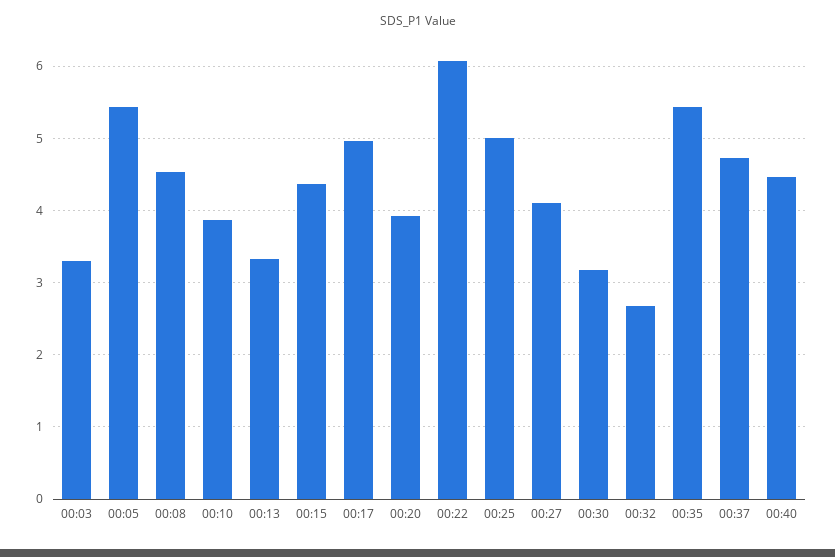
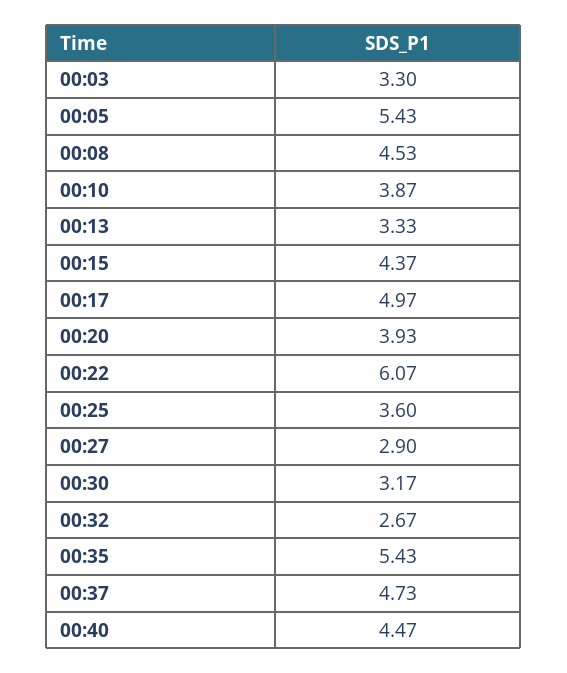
  {
    "00:03": 3.3,
    "00:05": 5.43,
    "00:08": 4.53,
    "00:10": 3.87,
    "00:13": 3.33,
    "00:15": 4.37,
    "00:17": 4.97,
    "00:20": 3.93,
    "00:22": 6.07,
-   "00:25": 5,
+   "00:25": 3.6,
-   "00:27": 4.1,
+   "00:27": 2.9,
    "00:30": 3.17,
    "00:32": 2.67,
    "00:35": 5.43,
    "00:37": 4.73,
    "00:40": 4.47
  }

